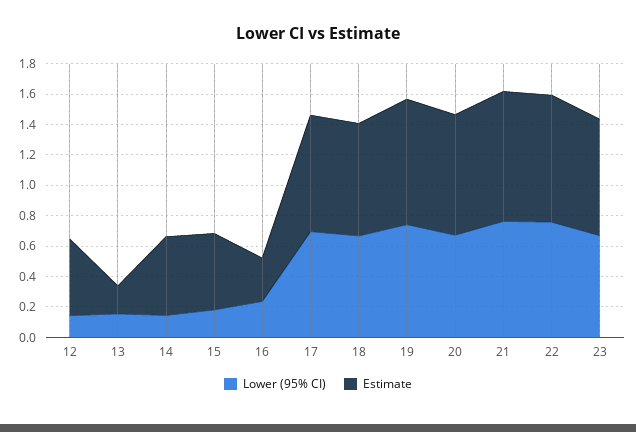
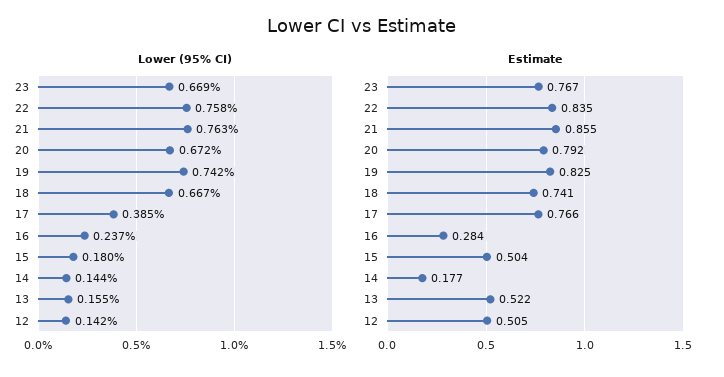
  {
    "Lower (95% CI)": {
      "12": 0.142,
      "13": 0.155,
      "14": 0.144,
      "15": 0.18,
      "16": 0.237,
-     "17": 0.7,
+     "17": 0.385,
      "18": 0.667,
      "19": 0.742,
      "20": 0.672,
      "21": 0.763,
      "22": 0.758,
      "23": 0.669
    },
    "Estimate": {
      "12": 0.505,
-     "13": 0.2,
+     "13": 0.522,
-     "14": 0.5,
+     "14": 0.177,
      "15": 0.504,
      "16": 0.284,
      "17": 0.766,
      "18": 0.741,
      "19": 0.825,
      "20": 0.792,
      "21": 0.855,
      "22": 0.835,
      "23": 0.767
    }
  }

